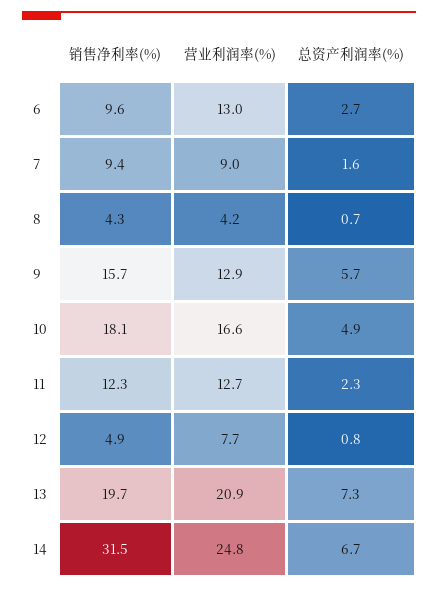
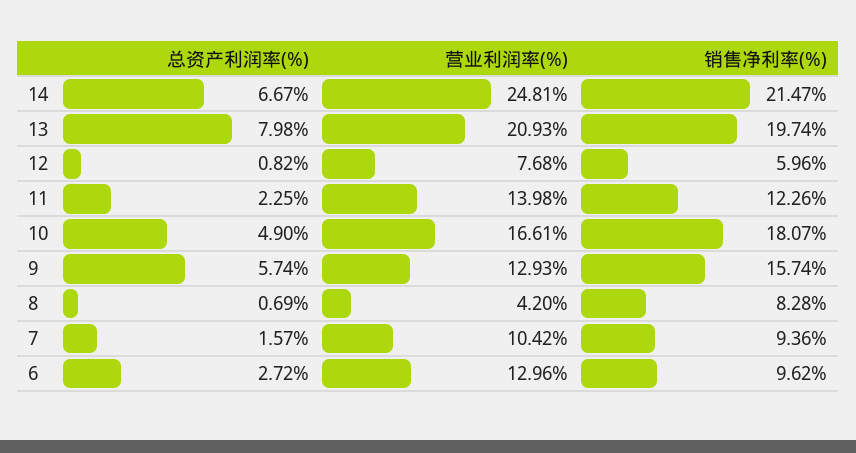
  {
    "销售净利率(%)": {
      "6": 9.62,
      "7": 9.36,
-     "8": 4.3,
+     "8": 8.28,
      "9": 15.74,
      "10": 18.07,
      "11": 12.26,
-     "12": 4.9,
+     "12": 5.96,
      "13": 19.74,
-     "14": 31.5
+     "14": 21.47
    },
    "营业利润率(%)": {
      "6": 12.96,
-     "7": 9,
+     "7": 10.42,
      "8": 4.2,
      "9": 12.93,
      "10": 16.61,
-     "11": 12.7,
+     "11": 13.98,
      "12": 7.68,
      "13": 20.93,
      "14": 24.81
    },
    "总资产利润率(%)": {
      "6": 2.72,
      "7": 1.57,
      "8": 0.69,
      "9": 5.74,
      "10": 4.9,
      "11": 2.25,
      "12": 0.82,
-     "13": 7.3,
+     "13": 7.98,
      "14": 6.67
    }
  }

